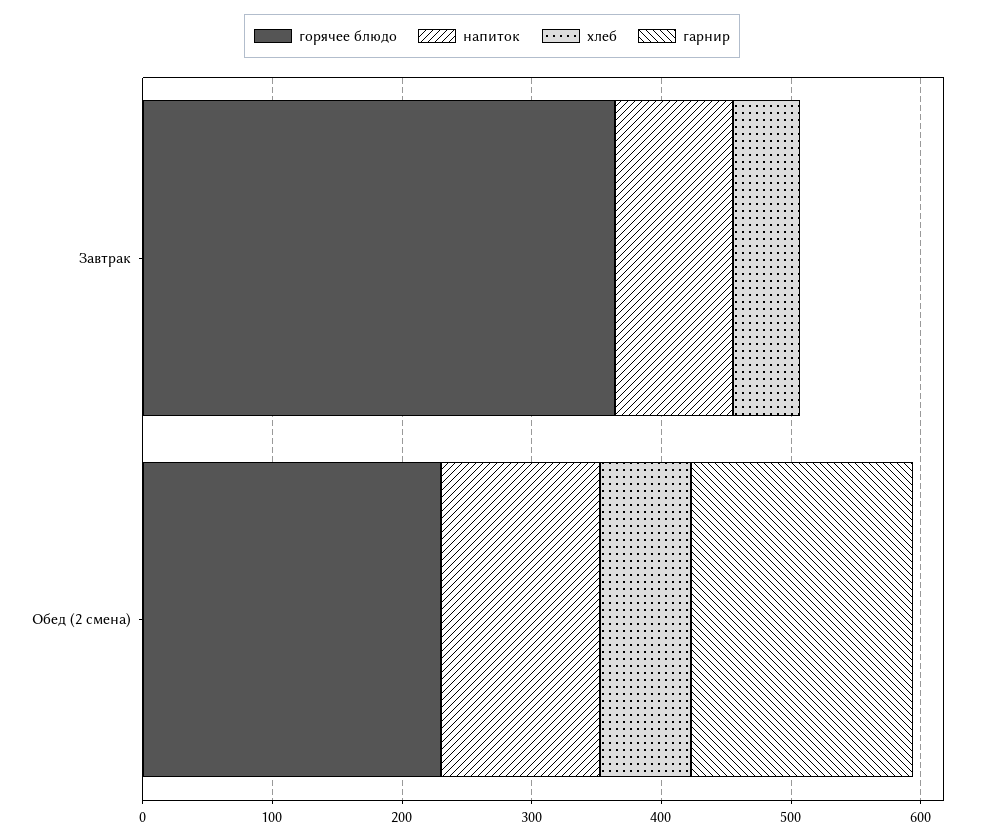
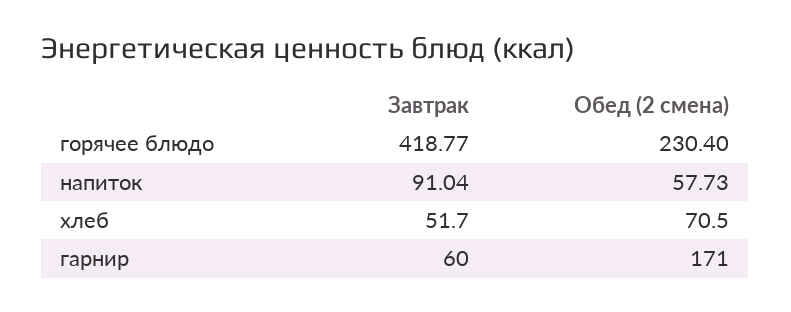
  {
    "горячее блюдо": {
-     "Завтрак": 360,
+     "Завтрак": 418.77,
      "Обед (2 смена)": 230.4
    },
    "напиток": {
      "Завтрак": 91.04,
-     "Обед (2 смена)": 120
+     "Обед (2 смена)": 57.73
    },
    "хлеб": {
      "Завтрак": 51.7,
      "Обед (2 смена)": 70.5
    },
    "гарнир": {
-     "Завтрак": 0,
+     "Завтрак": 60,
      "Обед (2 смена)": 171
    }
  }

